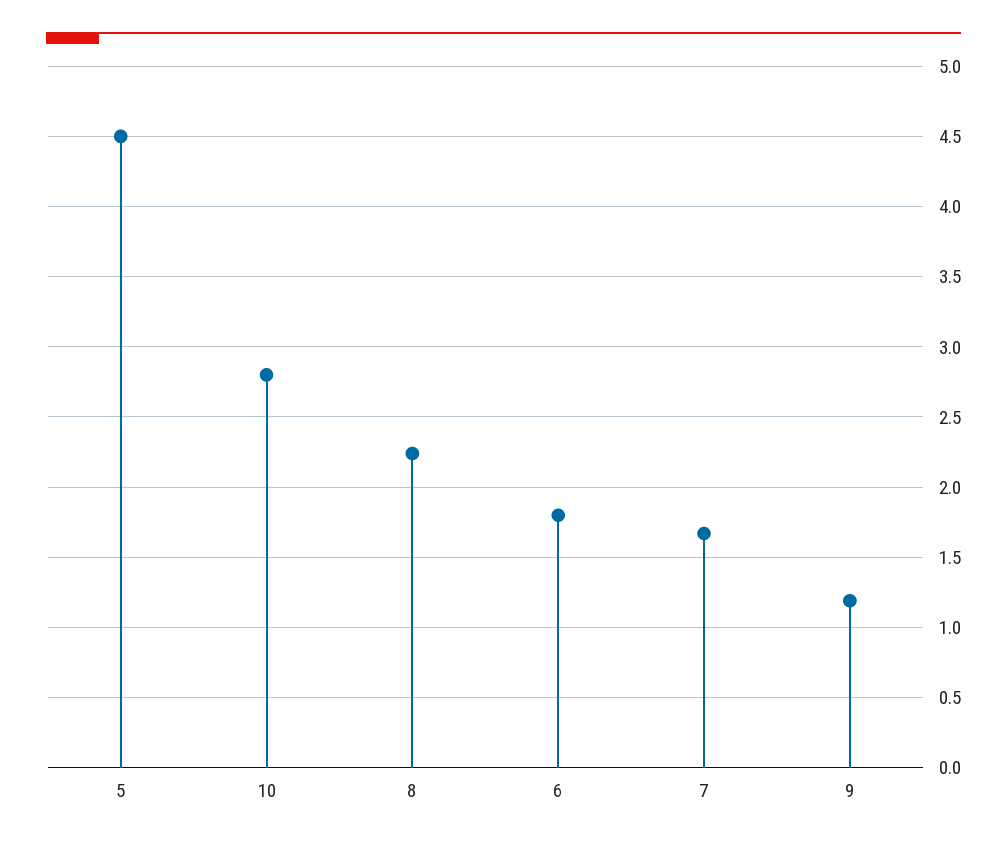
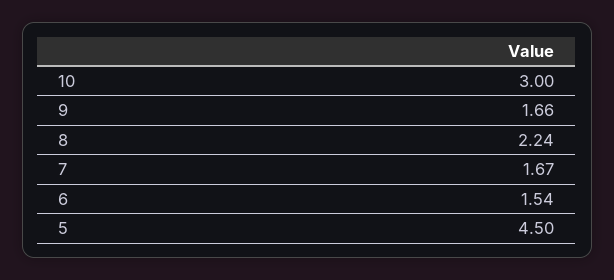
  {
    "5": 4.5,
-   "10": 2.8,
+   "10": 3,
    "8": 2.24,
-   "6": 1.8,
+   "6": 1.54,
    "7": 1.67,
-   "9": 1.2
+   "9": 1.66
  }

